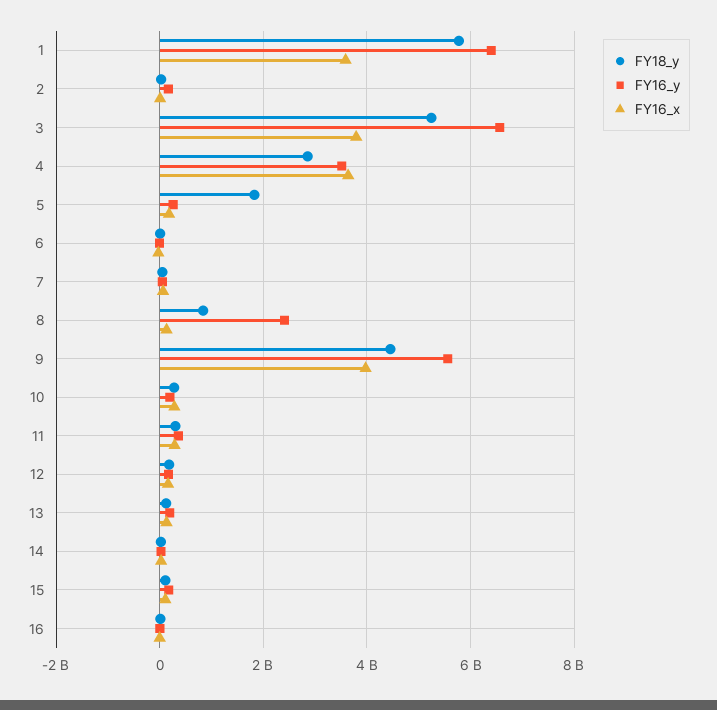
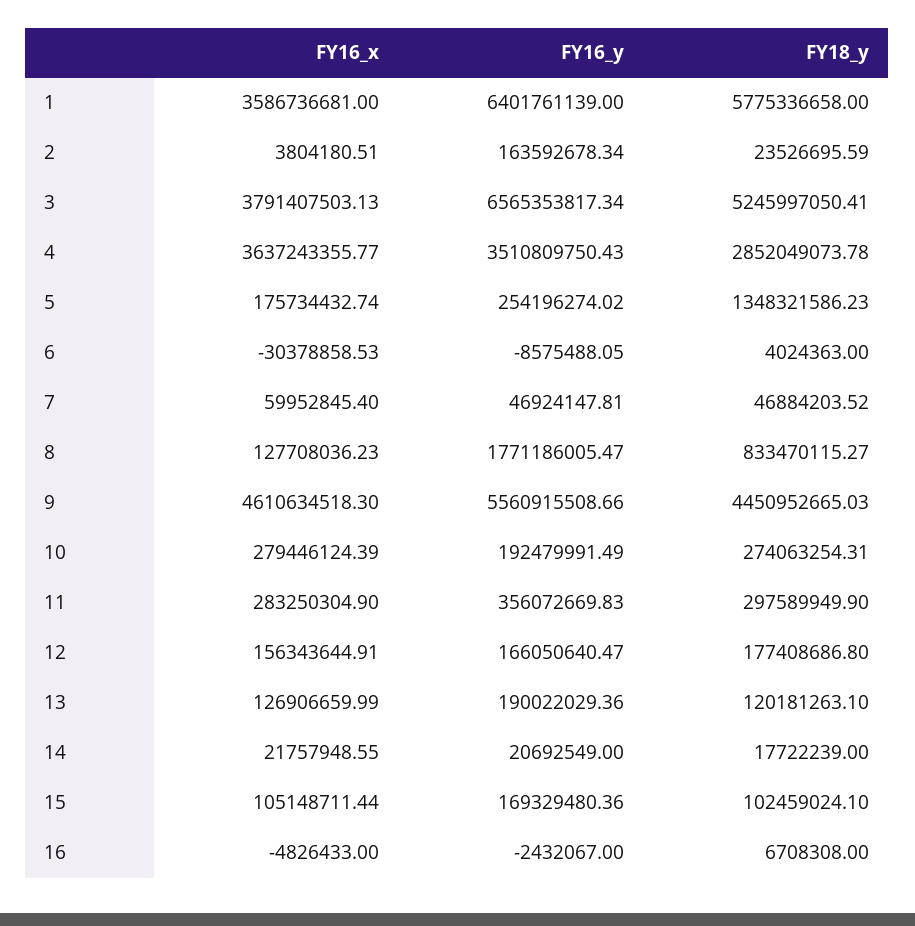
  {
    "FY18_y": {
      "1": 5775336658,
      "2": 23526695.59,
      "3": 5245997050.41,
      "4": 2852049073.78,
-     "5": 1800000000,
+     "5": 1348321586.23,
      "6": 4024363,
      "7": 46884203.52,
      "8": 833470115.27,
      "9": 4450952665.03,
      "10": 274063254.31,
      "11": 297589949.9,
      "12": 177408686.8,
      "13": 120181263.1,
      "14": 17722239,
      "15": 102459024.1,
      "16": 6708308
    },
    "FY16_y": {
      "1": 6401761139,
      "2": 163592678.34,
      "3": 6565353817.34,
      "4": 3510809750.43,
      "5": 254196274.02,
      "6": -8575488.05,
      "7": 46924147.81,
-     "8": 2400000000,
+     "8": 1771186005.47,
      "9": 5560915508.66,
      "10": 192479991.49,
      "11": 356072669.83,
      "12": 166050640.47,
      "13": 190022029.36,
      "14": 20692549,
      "15": 169329480.36,
      "16": -2432067
    },
    "FY16_x": {
      "1": 3586736681,
      "2": 3804180.51,
      "3": 3791407503.13,
      "4": 3637243355.77,
      "5": 175734432.74,
      "6": -30378858.53,
      "7": 59952845.4,
      "8": 127708036.23,
-     "9": 4000000000,
+     "9": 4610634518.3,
      "10": 279446124.39,
      "11": 283250304.9,
      "12": 156343644.91,
      "13": 126906659.99,
      "14": 21757948.55,
      "15": 105148711.44,
      "16": -4826433
    }
  }

